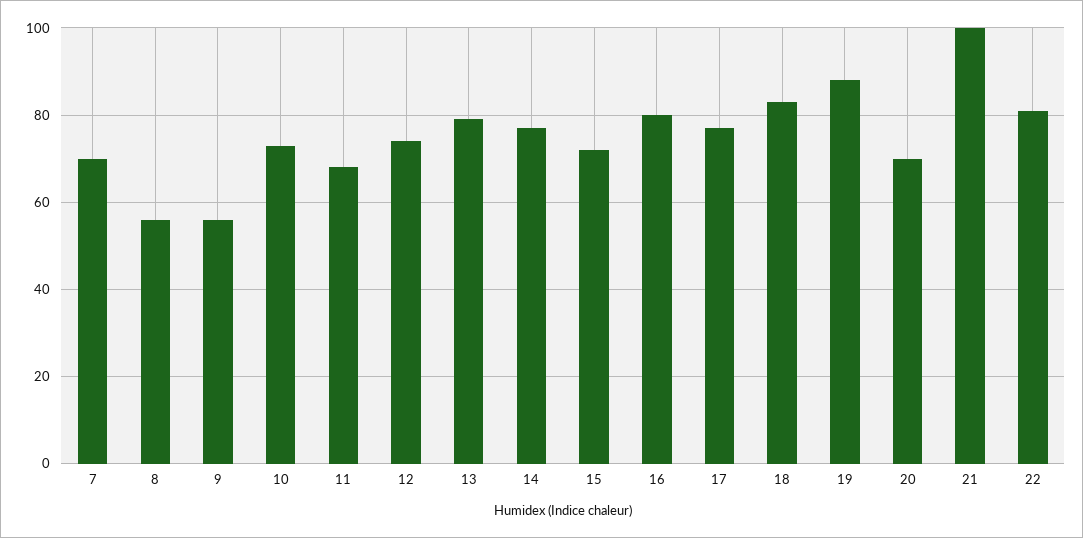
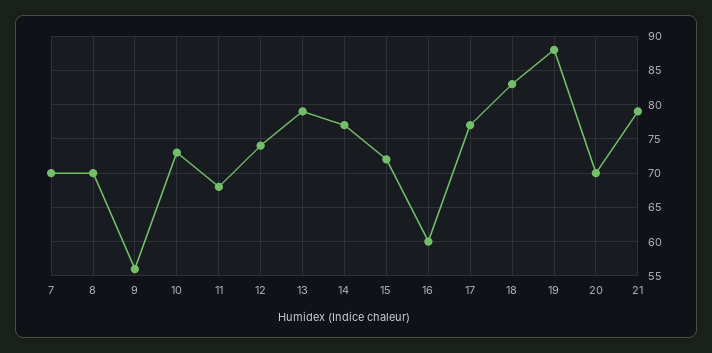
  {
    "7": 70,
-   "8": 55,
+   "8": 70,
    "9": 56,
    "10": 73,
    "11": 68,
    "12": 74,
    "13": 79,
    "14": 77,
    "15": 72,
-   "16": 80,
+   "16": 60,
    "17": 77,
    "18": 83,
    "19": 88,
    "20": 70,
-   "21": 100,
+   "21": 79
-   "22": 80
  }

